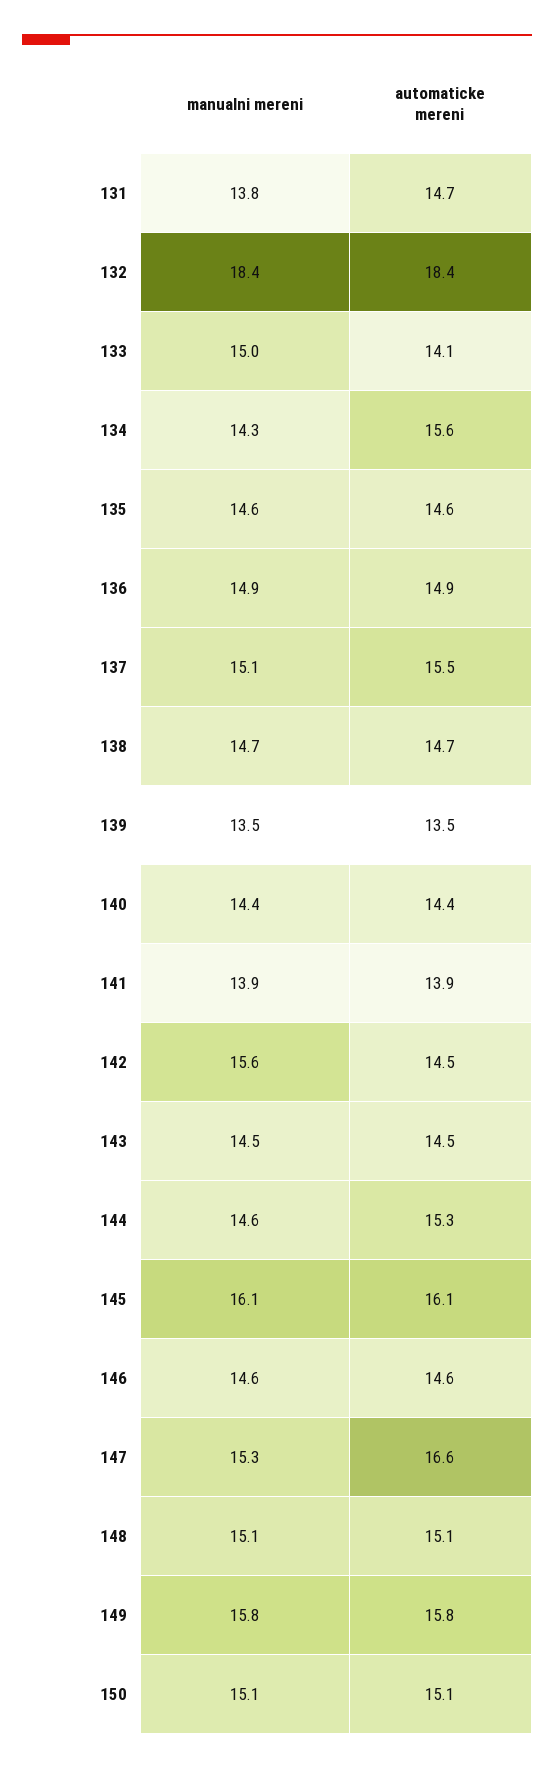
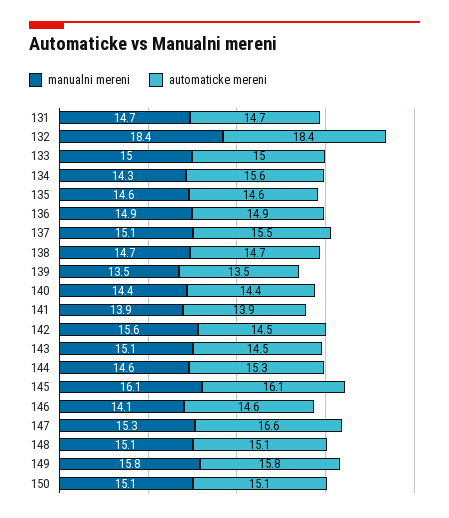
  {
    "manualni mereni": {
-     "131": 13.8,
+     "131": 14.7,
      "132": 18.4,
      "133": 15,
      "134": 14.3,
      "135": 14.6,
      "136": 14.9,
      "137": 15.1,
      "138": 14.7,
      "139": 13.5,
      "140": 14.4,
      "141": 13.9,
      "142": 15.6,
-     "143": 14.5,
+     "143": 15.1,
      "144": 14.6,
      "145": 16.1,
-     "146": 14.6,
+     "146": 14.1,
      "147": 15.3,
      "148": 15.1,
      "149": 15.8,
      "150": 15.1
    },
    "automaticke mereni": {
      "131": 14.7,
      "132": 18.4,
-     "133": 14.1,
+     "133": 15,
      "134": 15.6,
      "135": 14.6,
      "136": 14.9,
      "137": 15.5,
      "138": 14.7,
      "139": 13.5,
      "140": 14.4,
      "141": 13.9,
      "142": 14.5,
      "143": 14.5,
      "144": 15.3,
      "145": 16.1,
      "146": 14.6,
      "147": 16.6,
      "148": 15.1,
      "149": 15.8,
      "150": 15.1
    }
  }

